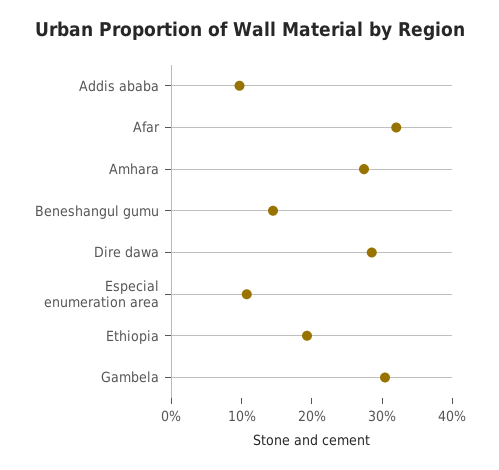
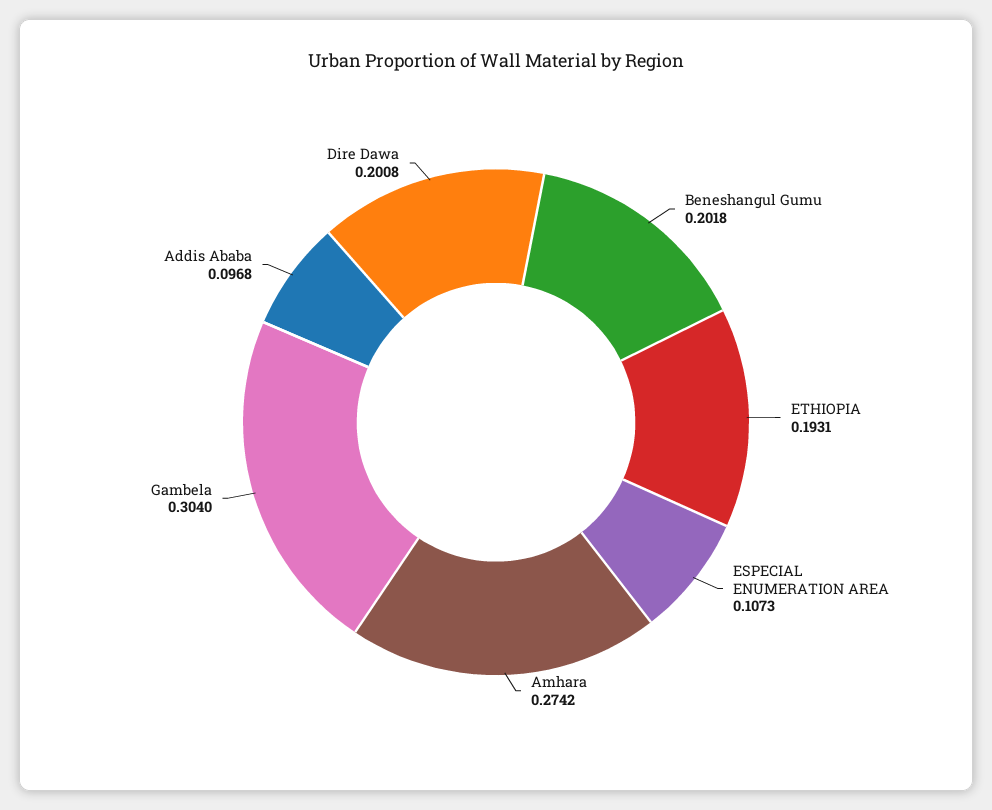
  {
    "Addis ababa": 0.0968,
-   "Afar": 0.32,
    "Amhara": 0.2742,
-   "Beneshangul gumu": 0.14,
+   "Beneshangul gumu": 0.2018,
-   "Dire dawa": 0.28,
+   "Dire dawa": 0.2008,
    "Especial enumeration area": 0.1073,
    "Ethiopia": 0.1931,
    "Gambela": 0.304
  }

